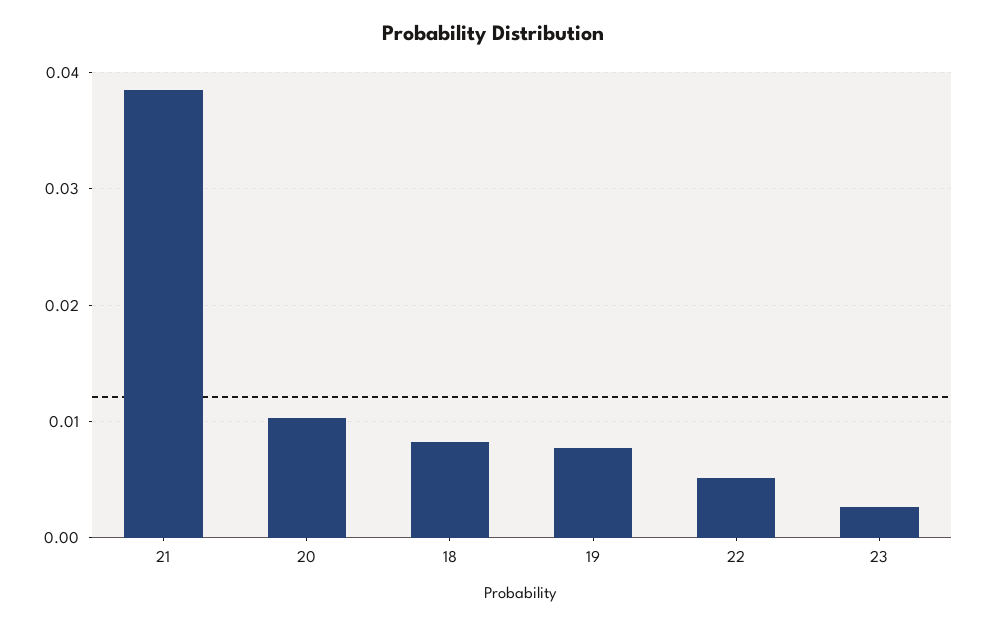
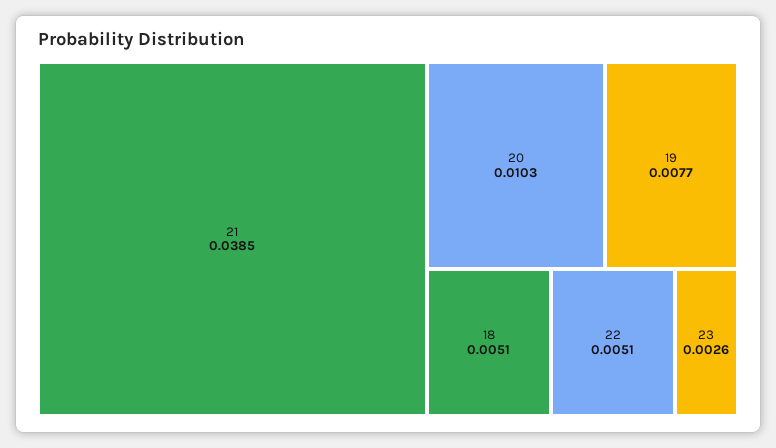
  {
    "21": 0.0385,
    "20": 0.0103,
-   "18": 0.008,
+   "18": 0.0051,
    "19": 0.0077,
    "22": 0.0051,
    "23": 0.0026
  }

